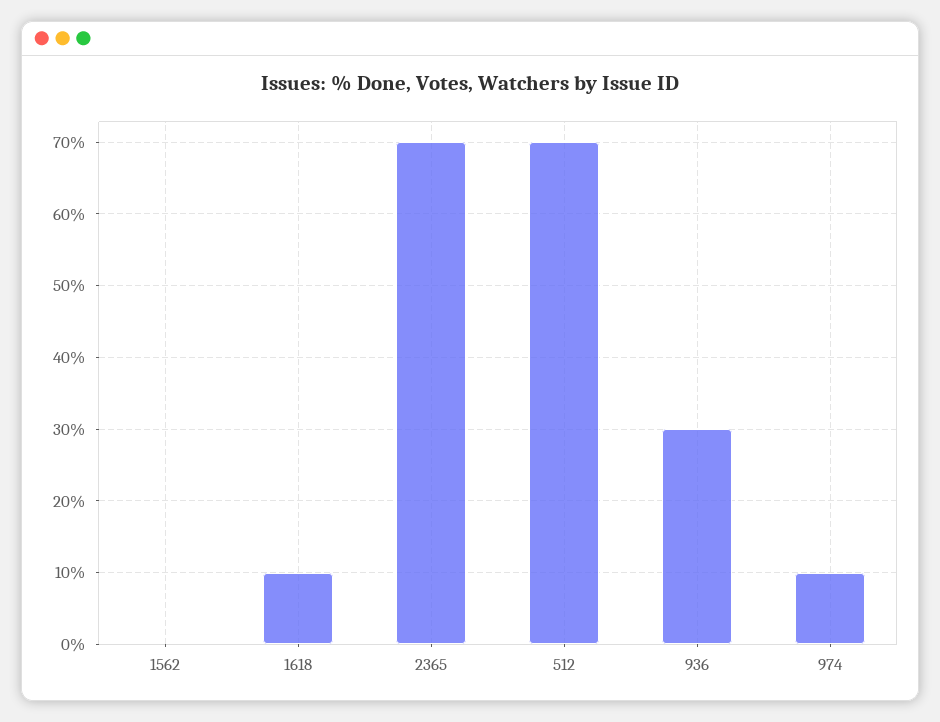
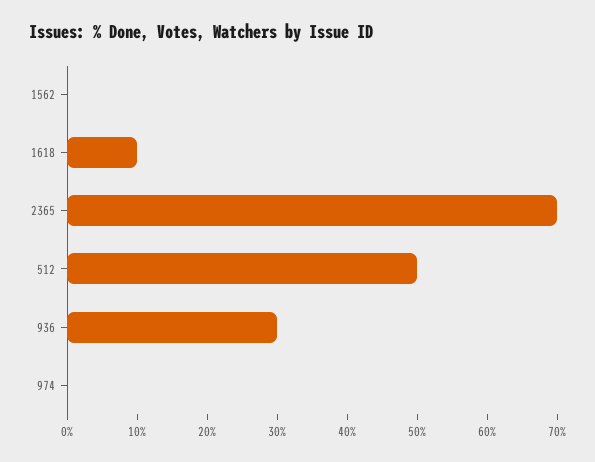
  {
    "1562": 0,
    "1618": 10,
    "2365": 70,
-   "512": 70,
+   "512": 50,
    "936": 30,
-   "974": 10
+   "974": 0
  }

